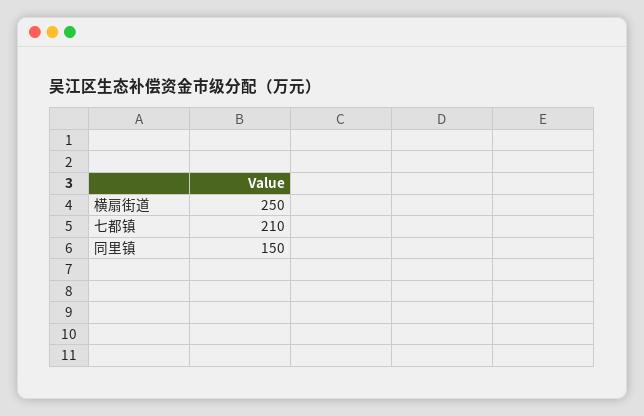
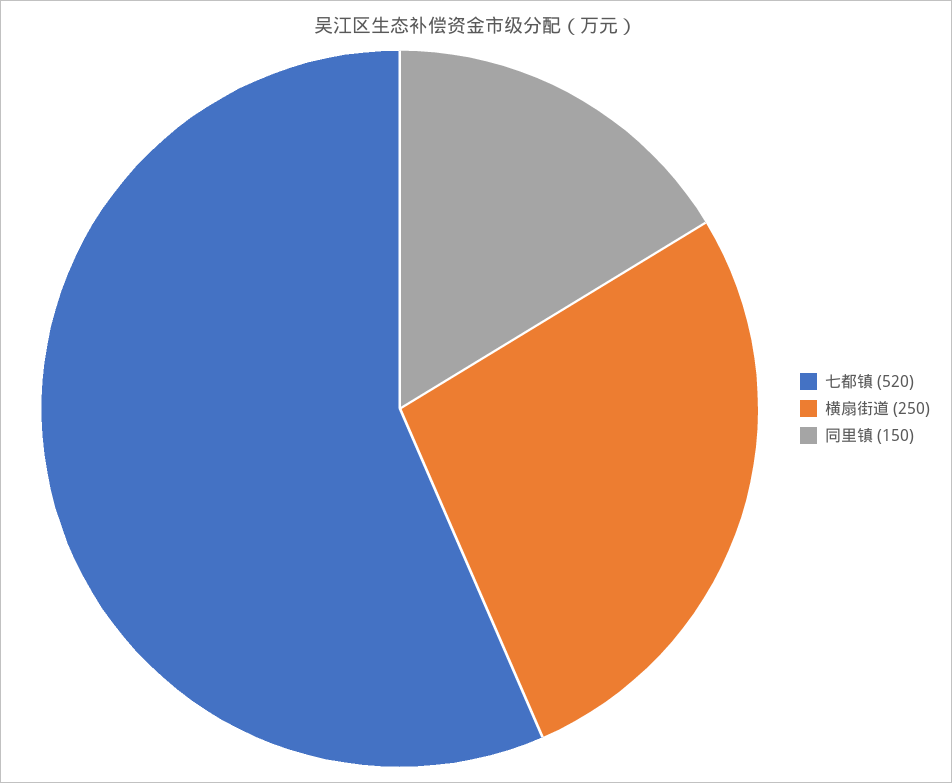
  {
    "横扇街道": 250,
-   "七都镇": 210,
+   "七都镇": 520,
    "同里镇": 150
  }

